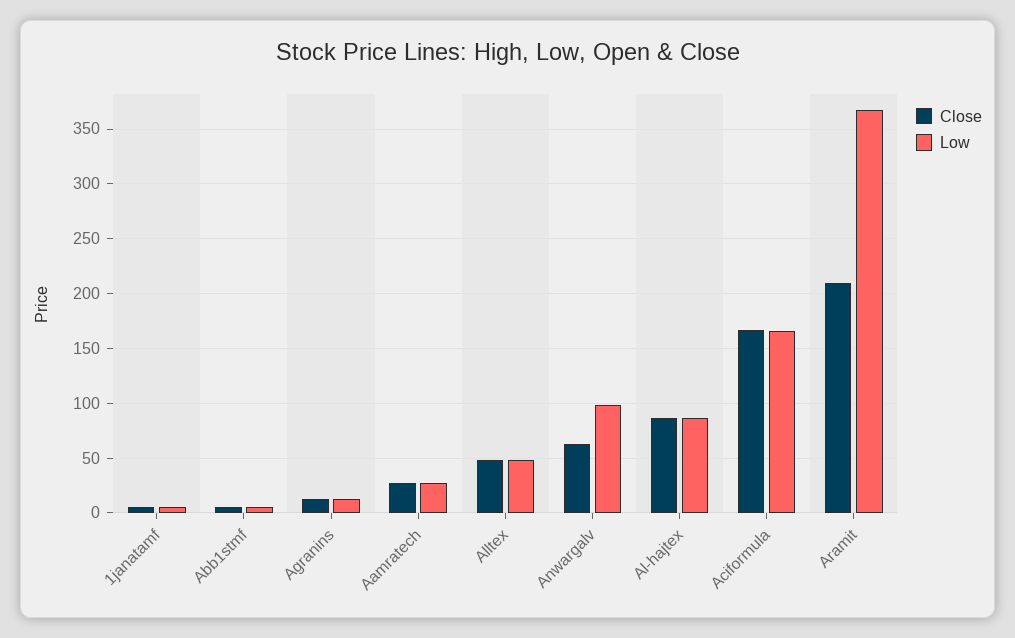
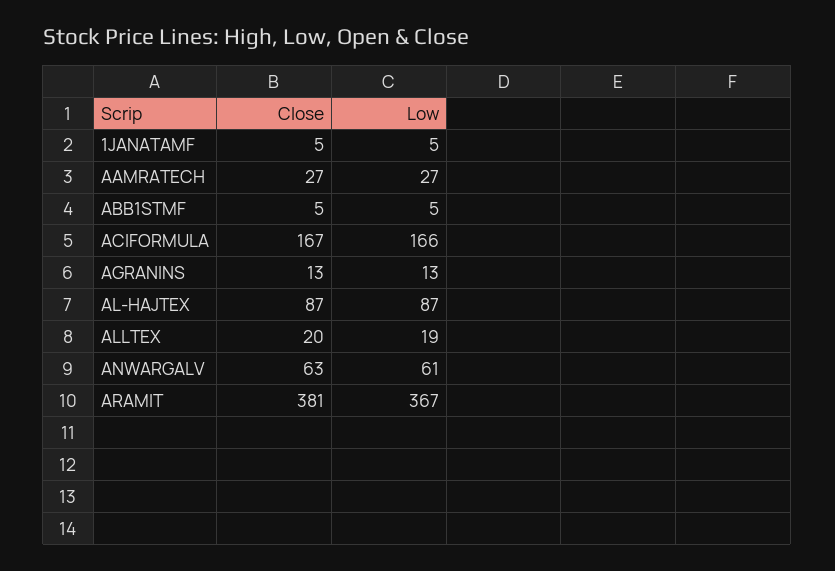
  {
    "Close": {
      "1janatamf": 5,
      "Abb1stmf": 5,
      "Agranins": 13,
      "Aamratech": 27,
-     "Alltex": 50,
+     "Alltex": 20,
      "Anwargalv": 63,
      "Al-hajtex": 87,
      "Aciformula": 167,
-     "Aramit": 210
+     "Aramit": 381
    },
    "Low": {
      "1janatamf": 5,
      "Abb1stmf": 5,
      "Agranins": 13,
      "Aamratech": 27,
-     "Alltex": 50,
+     "Alltex": 19,
-     "Anwargalv": 100,
+     "Anwargalv": 61,
      "Al-hajtex": 87,
      "Aciformula": 166,
      "Aramit": 367
    }
  }

